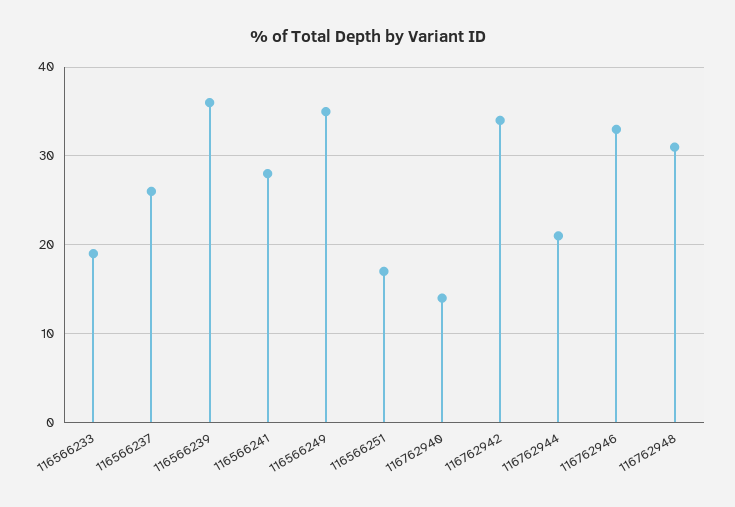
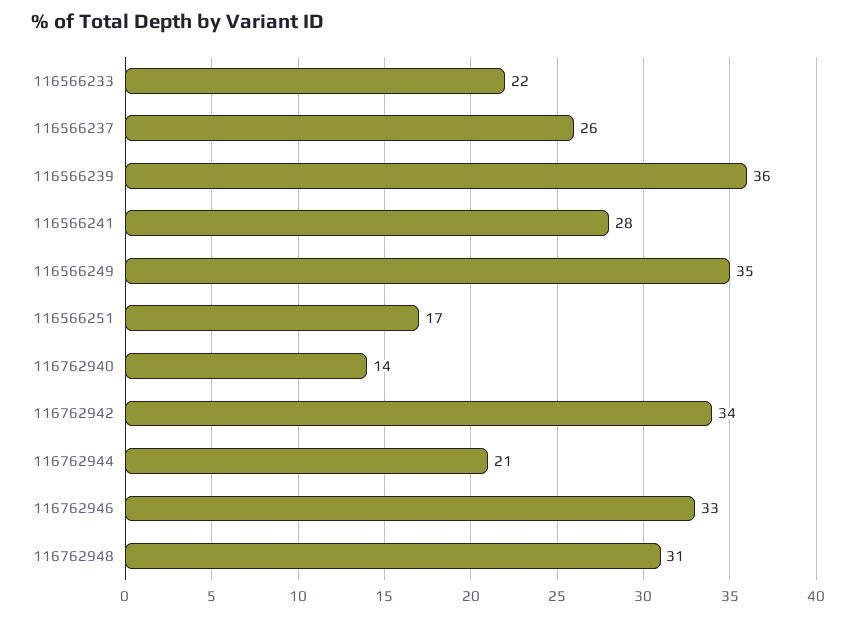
  {
-   "116566233": 19,
+   "116566233": 22,
    "116566237": 26,
    "116566239": 36,
    "116566241": 28,
    "116566249": 35,
    "116566251": 17,
    "116762940": 14,
    "116762942": 34,
    "116762944": 21,
    "116762946": 33,
    "116762948": 31
  }

